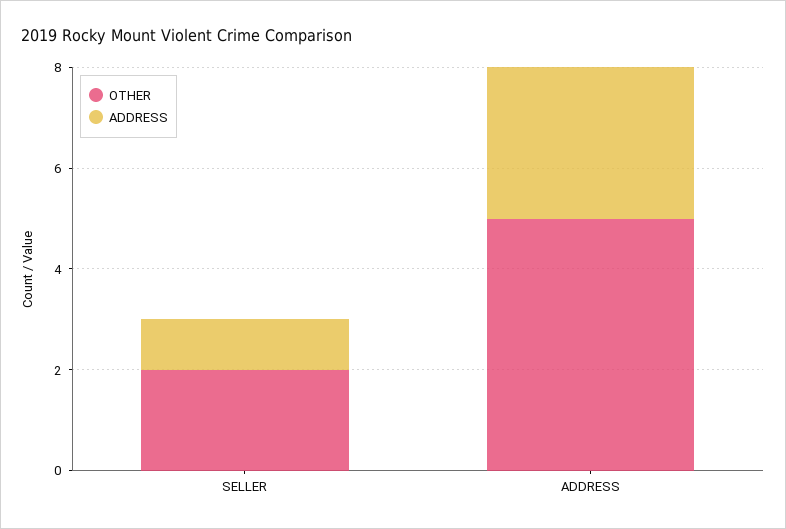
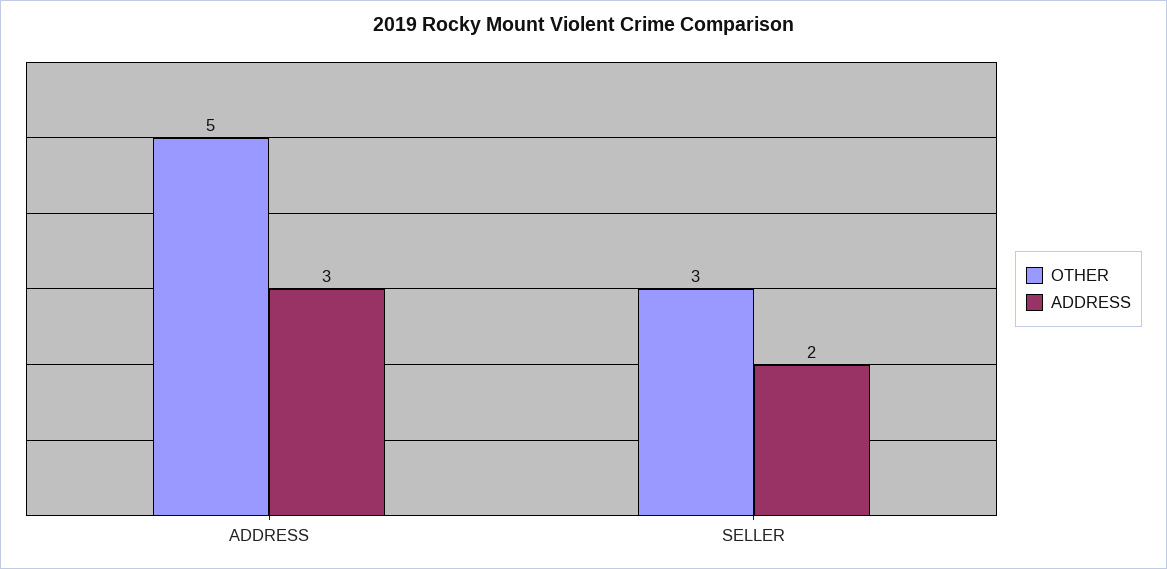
  {
    "OTHER": {
-     "SELLER": 2,
+     "SELLER": 3,
      "ADDRESS": 5
    },
    "ADDRESS": {
-     "SELLER": 1,
+     "SELLER": 2,
      "ADDRESS": 3
    }
  }

